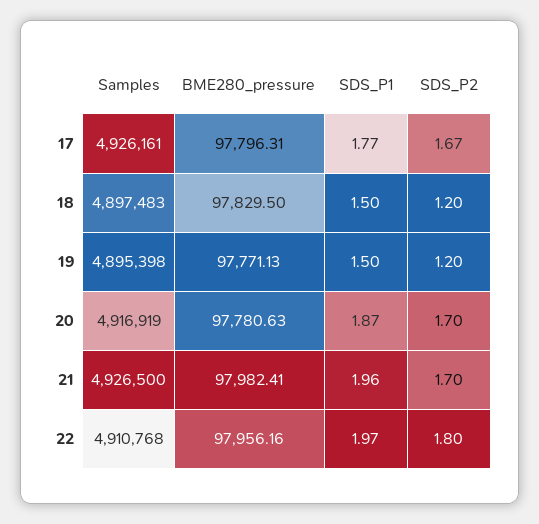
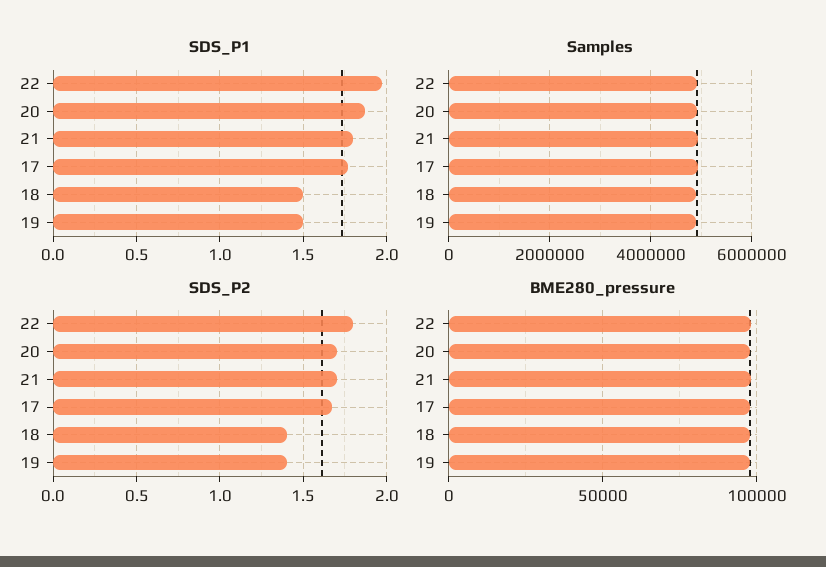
  {
    "Samples": {
      "17": 4926161,
      "18": 4897483,
      "19": 4895398,
      "20": 4916919,
      "21": 4926500,
      "22": 4910768
    },
    "BME280_pressure": {
      "17": 97796.31,
      "18": 97829.5,
      "19": 97771.13,
      "20": 97780.63,
      "21": 97982.41,
      "22": 97956.16
    },
    "SDS_P1": {
      "17": 1.77,
      "18": 1.5,
      "19": 1.5,
      "20": 1.87,
-     "21": 1.96,
+     "21": 1.8,
      "22": 1.97
    },
    "SDS_P2": {
      "17": 1.67,
-     "18": 1.2,
+     "18": 1.4,
-     "19": 1.2,
+     "19": 1.4,
      "20": 1.7,
      "21": 1.7,
      "22": 1.8
    }
  }

